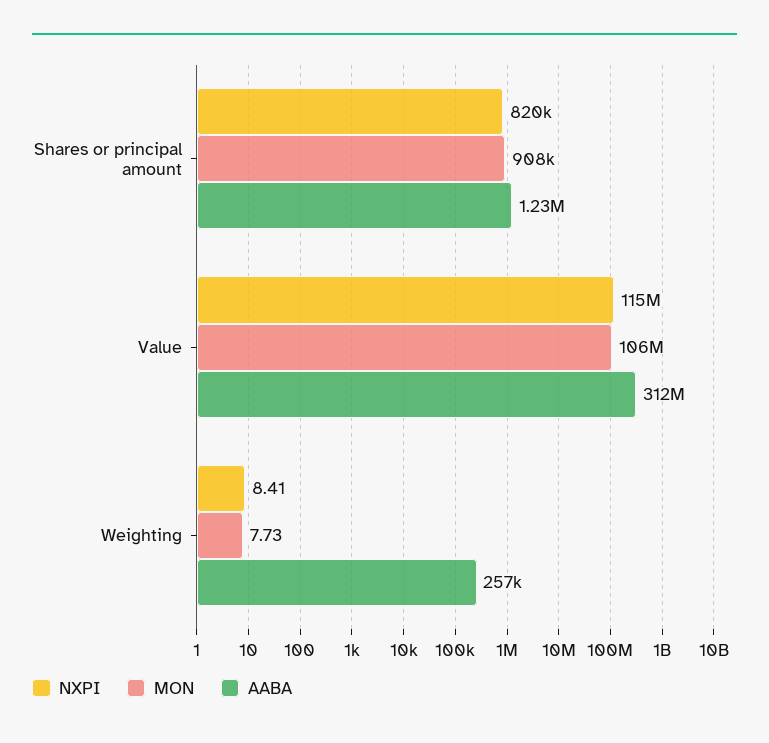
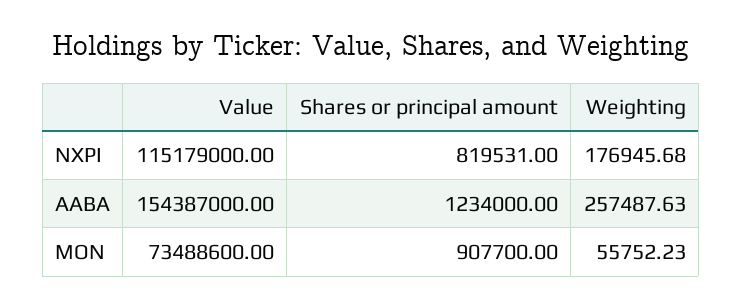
  {
    "NXPI": {
      "Shares or principal amount": 819531,
      "Value": 115179000,
-     "Weighting": 8.41
+     "Weighting": 176945.68
    },
    "MON": {
      "Shares or principal amount": 907700,
-     "Value": 106000000,
+     "Value": 73488600,
-     "Weighting": 7.73
+     "Weighting": 55752.23
    },
    "AABA": {
      "Shares or principal amount": 1234000,
-     "Value": 312000000,
+     "Value": 154387000,
      "Weighting": 257487.63
    }
  }

